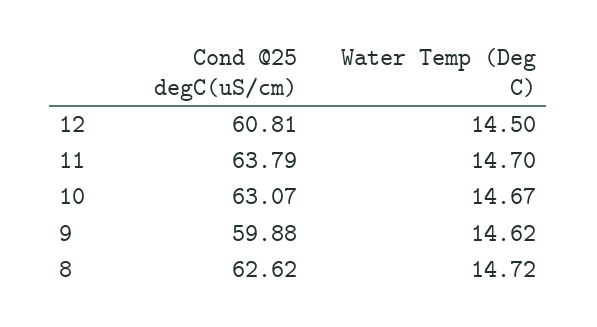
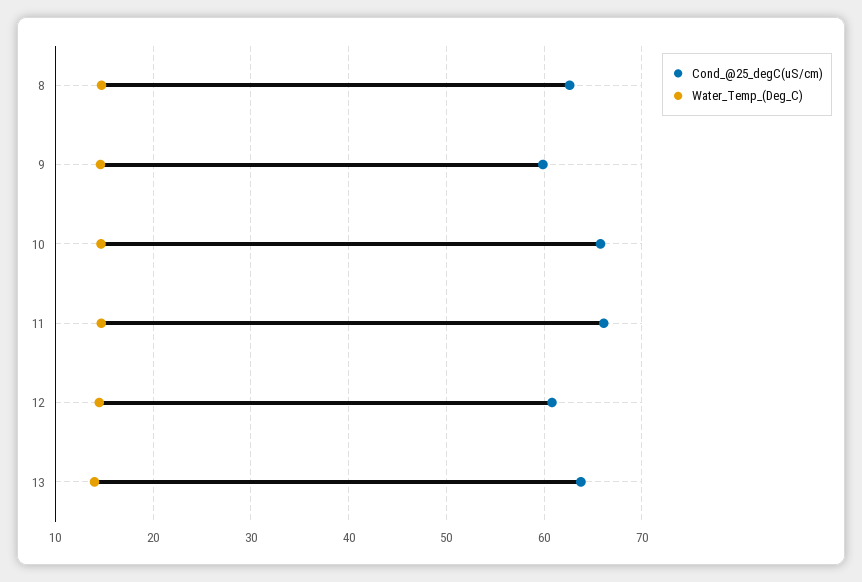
  {
    "Cond @25 degC(uS/cm)": {
      "12": 60.81,
-     "11": 63.79,
+     "11": 66,
-     "10": 63.07,
+     "10": 66,
      "9": 59.88,
-     "8": 62.62
+     "8": 62.62,
+     "13": 64
    },
    "Water Temp (Deg C)": {
      "12": 14.5,
      "11": 14.7,
      "10": 14.67,
      "9": 14.62,
-     "8": 14.72
+     "8": 14.72,
+     "13": 14
    }
  }

